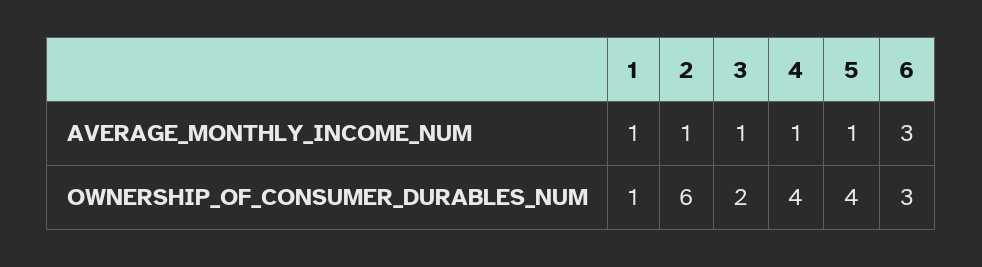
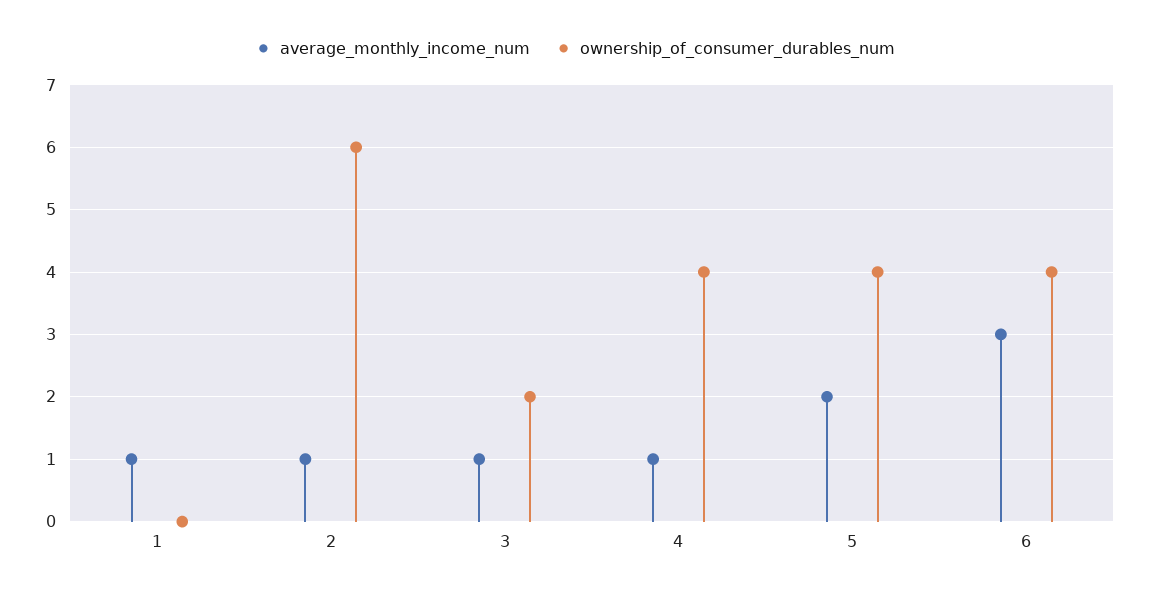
  {
    "AVERAGE_MONTHLY_INCOME_NUM": {
      "1": 1,
      "2": 1,
      "3": 1,
      "4": 1,
-     "5": 1,
+     "5": 2,
      "6": 3
    },
    "OWNERSHIP_OF_CONSUMER_DURABLES_NUM": {
-     "1": 1,
+     "1": 0,
      "2": 6,
      "3": 2,
      "4": 4,
      "5": 4,
-     "6": 3
+     "6": 4
    }
  }

